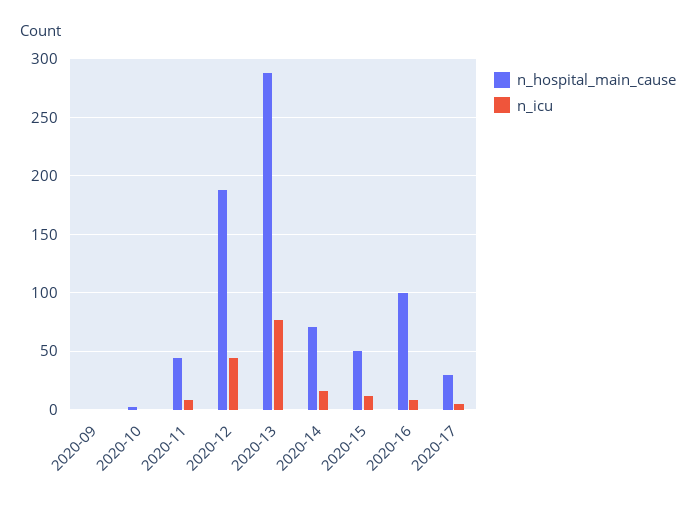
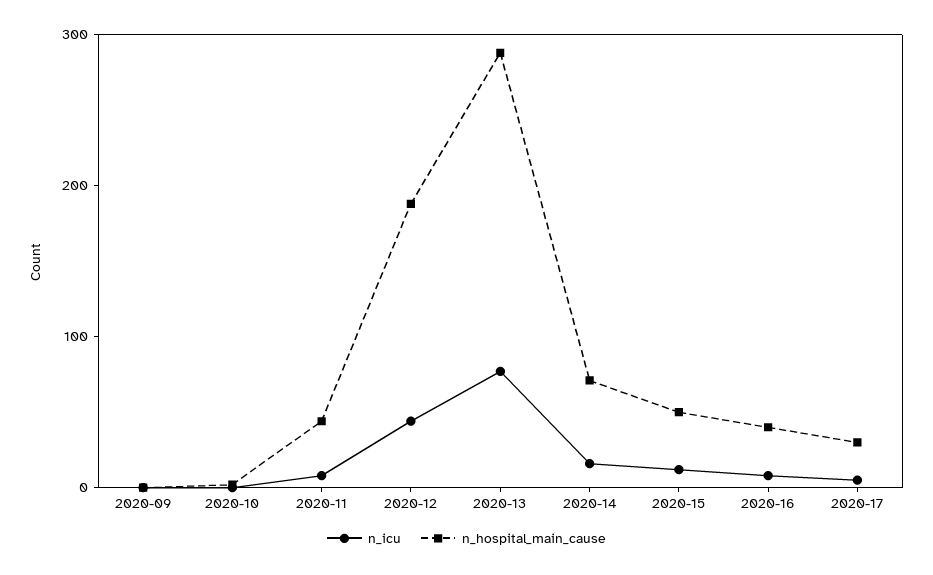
  {
    "n_hospital_main_cause": {
      "2020-09": 0,
      "2020-10": 0,
      "2020-11": 40,
      "2020-12": 190,
      "2020-13": 290,
      "2020-14": 70,
      "2020-15": 50,
-     "2020-16": 100,
+     "2020-16": 40,
      "2020-17": 30
    },
    "n_icu": {
      "2020-09": 0,
      "2020-10": 0,
      "2020-11": 10,
      "2020-12": 40,
      "2020-13": 80,
      "2020-14": 20,
      "2020-15": 10,
      "2020-16": 10,
      "2020-17": 10
    }
  }

